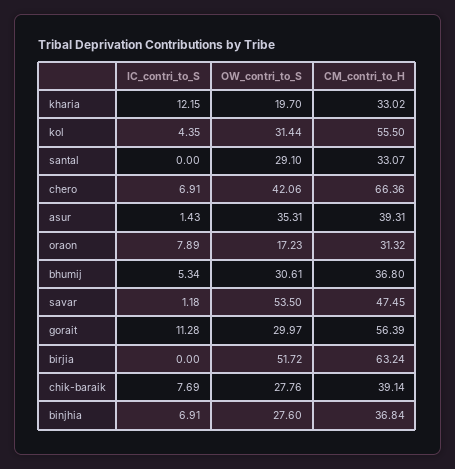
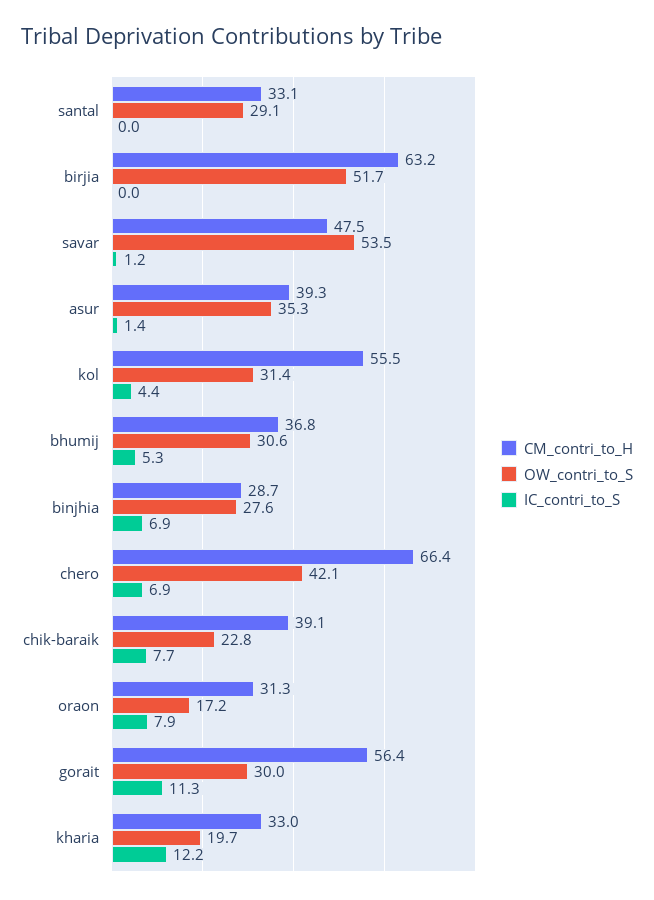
  {
    "IC_contri_to_S": {
      "kharia": 12.15,
      "kol": 4.35,
      "santal": 0,
      "chero": 6.91,
      "asur": 1.43,
      "oraon": 7.89,
      "bhumij": 5.34,
      "savar": 1.18,
      "gorait": 11.28,
      "birjia": 0,
      "chik-baraik": 7.69,
      "binjhia": 6.91
    },
    "OW_contri_to_S": {
      "kharia": 19.7,
      "kol": 31.44,
      "santal": 29.1,
      "chero": 42.06,
      "asur": 35.31,
      "oraon": 17.23,
      "bhumij": 30.61,
      "savar": 53.5,
      "gorait": 29.97,
      "birjia": 51.72,
-     "chik-baraik": 27.76,
+     "chik-baraik": 22.8,
      "binjhia": 27.6
    },
    "CM_contri_to_H": {
      "kharia": 33.02,
      "kol": 55.5,
      "santal": 33.07,
      "chero": 66.36,
      "asur": 39.31,
      "oraon": 31.32,
      "bhumij": 36.8,
      "savar": 47.45,
      "gorait": 56.39,
      "birjia": 63.24,
      "chik-baraik": 39.14,
-     "binjhia": 36.84
+     "binjhia": 28.7
    }
  }

